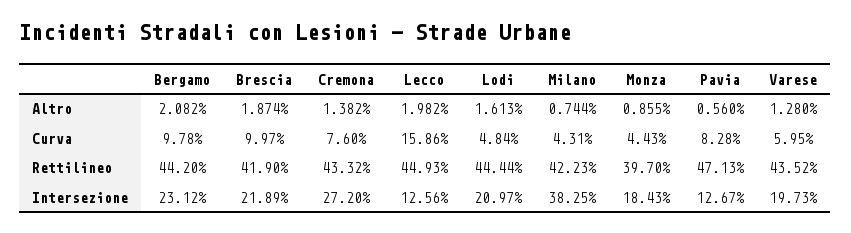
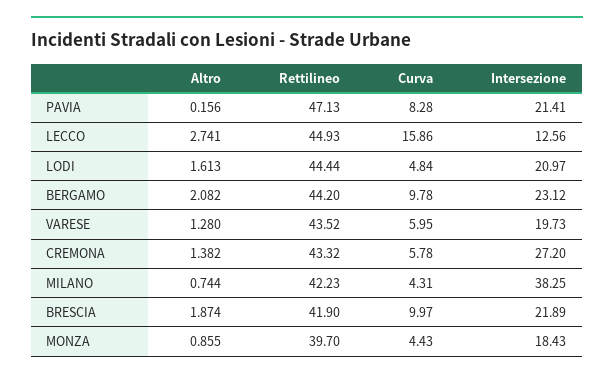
  {
    "Bergamo": {
      "Altro": 2.082,
      "Curva": 9.78,
      "Rettilineo": 44.2,
      "Intersezione": 23.12
    },
    "Brescia": {
      "Altro": 1.874,
      "Curva": 9.97,
      "Rettilineo": 41.9,
      "Intersezione": 21.89
    },
    "Cremona": {
      "Altro": 1.382,
-     "Curva": 7.6,
+     "Curva": 5.78,
      "Rettilineo": 43.32,
      "Intersezione": 27.2
    },
    "Lecco": {
-     "Altro": 1.982,
+     "Altro": 2.741,
      "Curva": 15.86,
      "Rettilineo": 44.93,
      "Intersezione": 12.56
    },
    "Lodi": {
      "Altro": 1.613,
      "Curva": 4.84,
      "Rettilineo": 44.44,
      "Intersezione": 20.97
    },
    "Milano": {
      "Altro": 0.744,
      "Curva": 4.31,
      "Rettilineo": 42.23,
      "Intersezione": 38.25
    },
    "Monza": {
      "Altro": 0.855,
      "Curva": 4.43,
      "Rettilineo": 39.7,
      "Intersezione": 18.43
    },
    "Pavia": {
-     "Altro": 0.56,
+     "Altro": 0.156,
      "Curva": 8.28,
      "Rettilineo": 47.13,
-     "Intersezione": 12.67
+     "Intersezione": 21.41
    },
    "Varese": {
      "Altro": 1.28,
      "Curva": 5.95,
      "Rettilineo": 43.52,
      "Intersezione": 19.73
    }
  }

